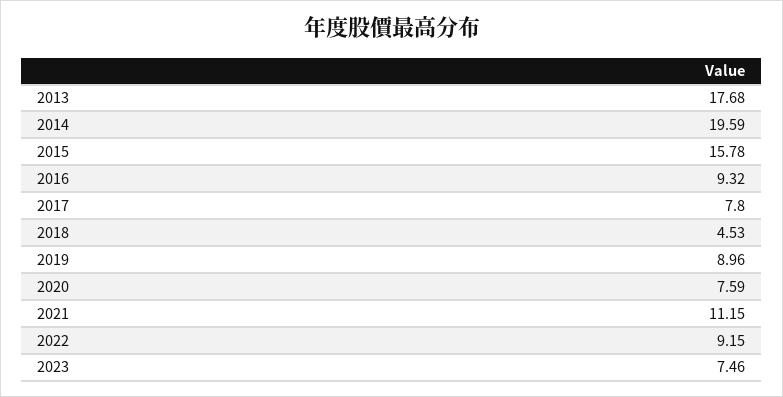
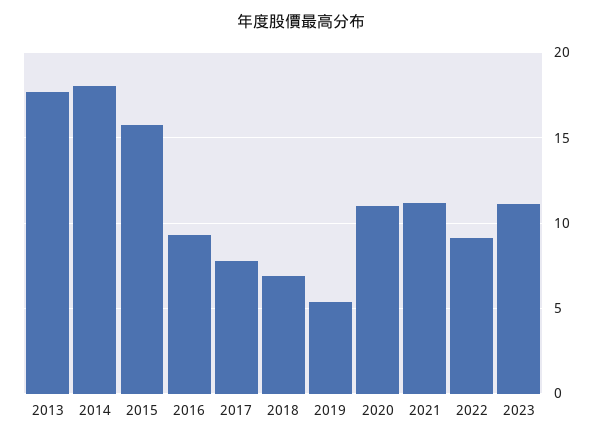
  {
    "2013": 17.68,
-   "2014": 19.59,
+   "2014": 18,
    "2015": 15.78,
    "2016": 9.32,
    "2017": 7.8,
-   "2018": 4.53,
+   "2018": 7,
-   "2019": 8.96,
+   "2019": 5.5,
-   "2020": 7.59,
+   "2020": 11,
    "2021": 11.15,
    "2022": 9.15,
-   "2023": 7.46
+   "2023": 11
  }

